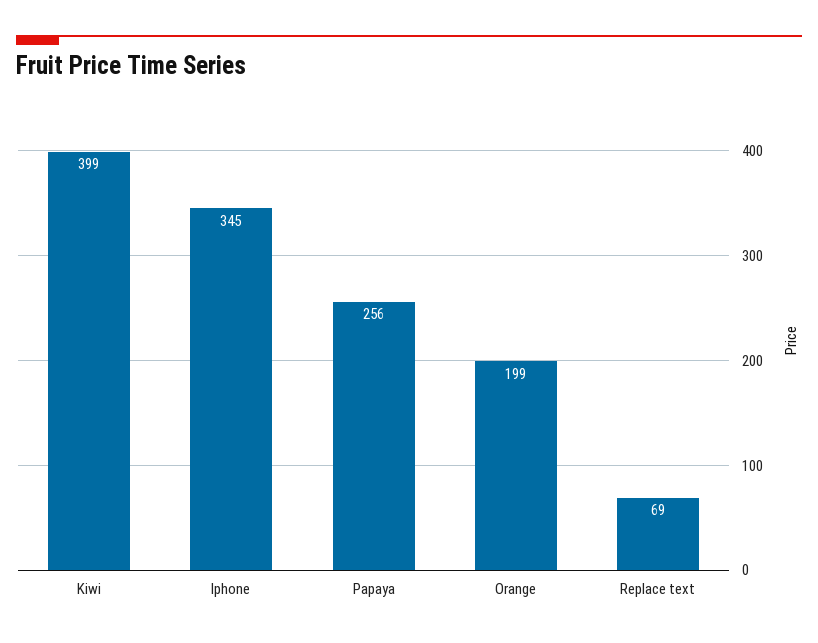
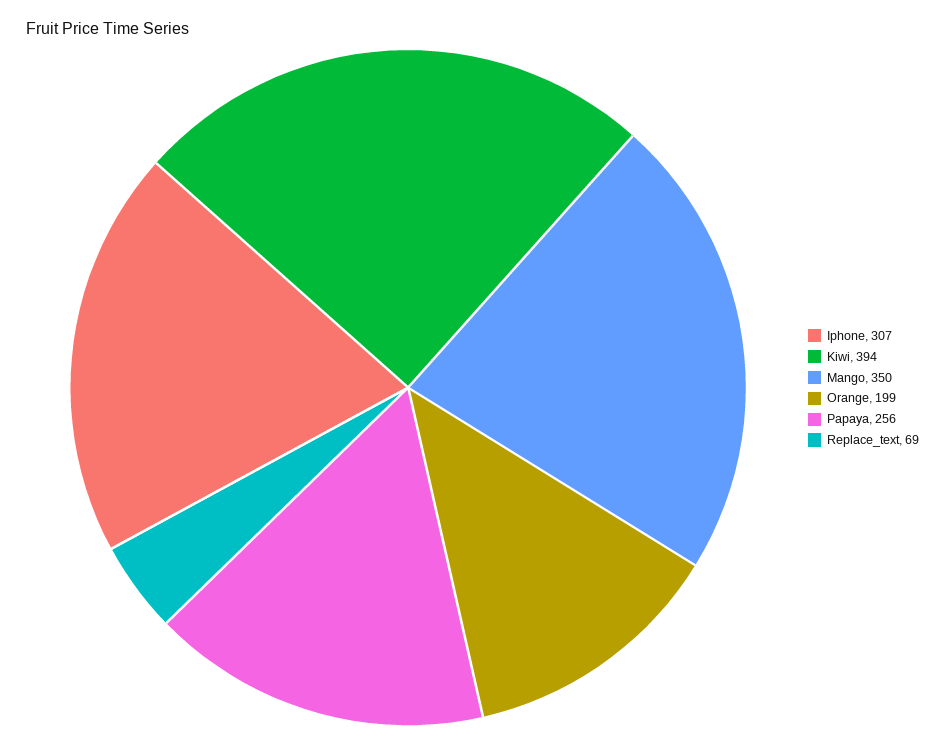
  {
-   "Kiwi": 399,
+   "Kiwi": 394,
-   "Iphone": 345,
+   "Iphone": 307,
    "Papaya": 256,
    "Orange": 199,
-   "Replace text": 69
+   "Replace text": 69,
+   "Mango": 350
  }

